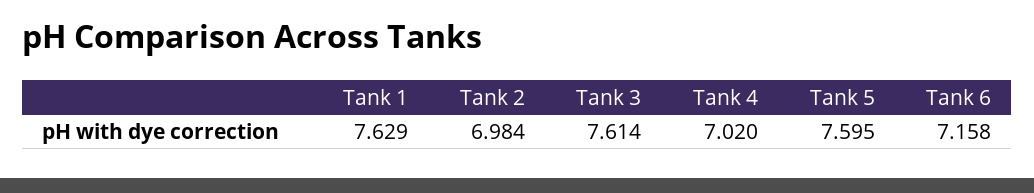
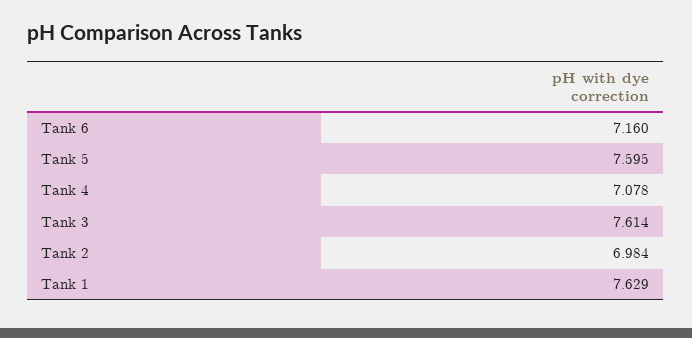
  {
    "Tank 1": 7.629,
    "Tank 2": 6.984,
    "Tank 3": 7.614,
-   "Tank 4": 7.02,
+   "Tank 4": 7.078,
    "Tank 5": 7.595,
-   "Tank 6": 7.158
+   "Tank 6": 7.16
  }

